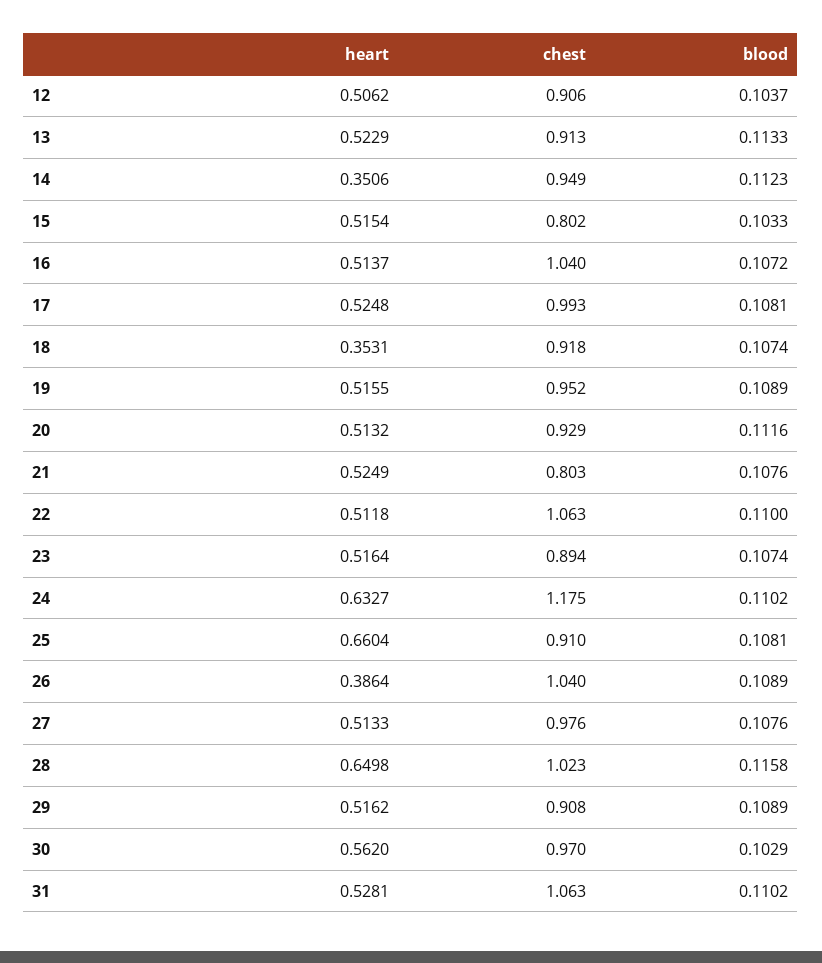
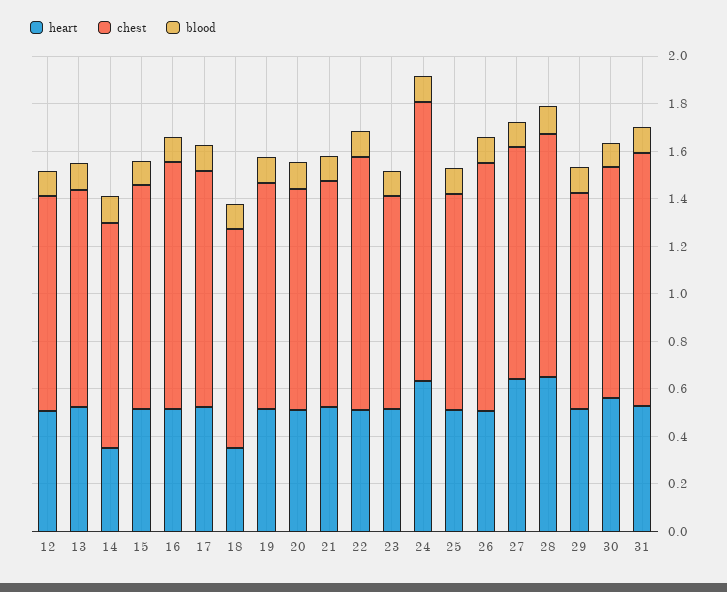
  {
    "heart": {
      "12": 0.5062,
      "13": 0.5229,
      "14": 0.3506,
      "15": 0.5154,
      "16": 0.5137,
      "17": 0.5248,
      "18": 0.3531,
      "19": 0.5155,
      "20": 0.5132,
      "21": 0.5249,
      "22": 0.5118,
      "23": 0.5164,
      "24": 0.6327,
-     "25": 0.6604,
+     "25": 0.5,
-     "26": 0.3864,
+     "26": 0.5,
-     "27": 0.5133,
+     "27": 0.65,
      "28": 0.6498,
      "29": 0.5162,
      "30": 0.562,
      "31": 0.5281
    },
    "chest": {
      "12": 0.906,
      "13": 0.913,
      "14": 0.949,
-     "15": 0.802,
+     "15": 0.95,
      "16": 1.04,
      "17": 0.993,
      "18": 0.918,
      "19": 0.952,
      "20": 0.929,
-     "21": 0.803,
+     "21": 0.95,
      "22": 1.063,
      "23": 0.894,
      "24": 1.175,
      "25": 0.91,
      "26": 1.04,
      "27": 0.976,
      "28": 1.023,
      "29": 0.908,
      "30": 0.97,
      "31": 1.063
    },
    "blood": {
      "12": 0.1037,
      "13": 0.1133,
      "14": 0.1123,
      "15": 0.1033,
      "16": 0.1072,
      "17": 0.1081,
      "18": 0.1074,
      "19": 0.1089,
      "20": 0.1116,
      "21": 0.1076,
      "22": 0.11,
      "23": 0.1074,
      "24": 0.1102,
      "25": 0.1081,
      "26": 0.1089,
      "27": 0.1076,
      "28": 0.1158,
      "29": 0.1089,
      "30": 0.1029,
      "31": 0.1102
    }
  }

